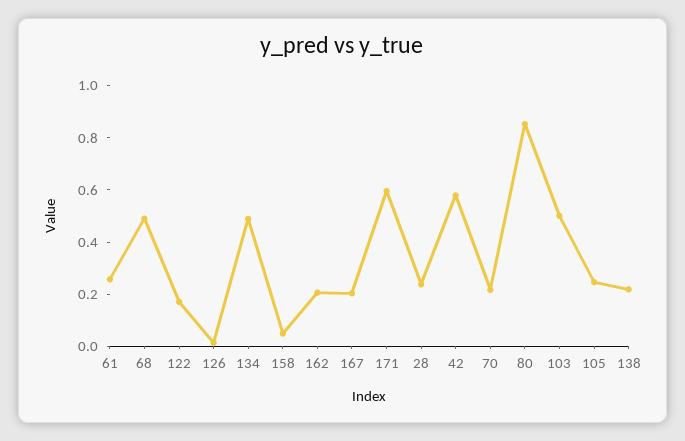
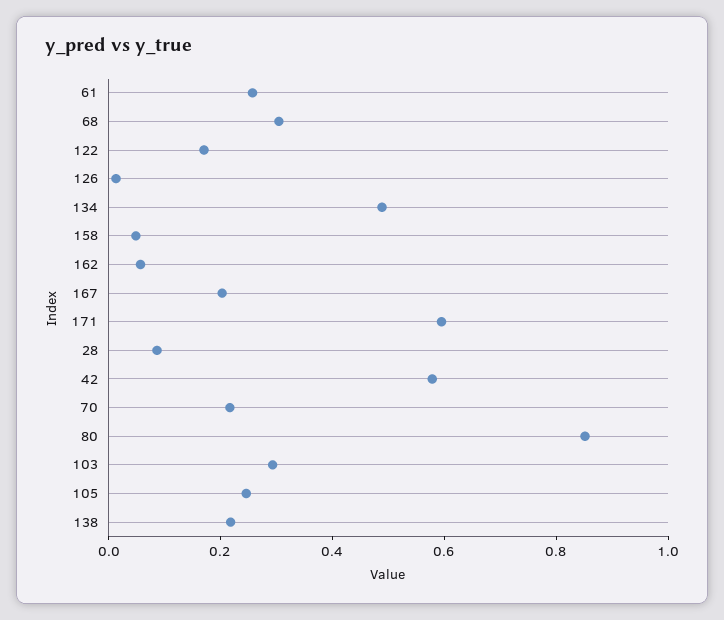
  {
    "61": 0.25,
-   "68": 0.5,
+   "68": 0.3,
    "122": 0.15,
    "126": 0,
    "134": 0.5,
    "158": 0.05,
-   "162": 0.2,
+   "162": 0.05,
    "167": 0.2,
    "171": 0.6,
-   "28": 0.25,
+   "28": 0.1,
    "42": 0.6,
    "70": 0.2,
    "80": 0.85,
-   "103": 0.5,
+   "103": 0.3,
    "105": 0.25,
    "138": 0.2
  }

